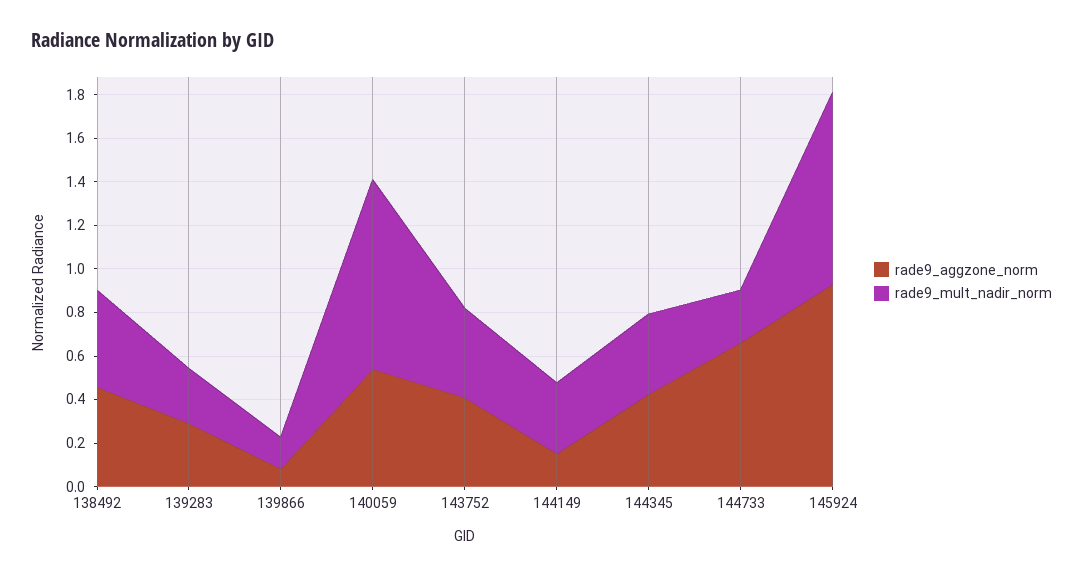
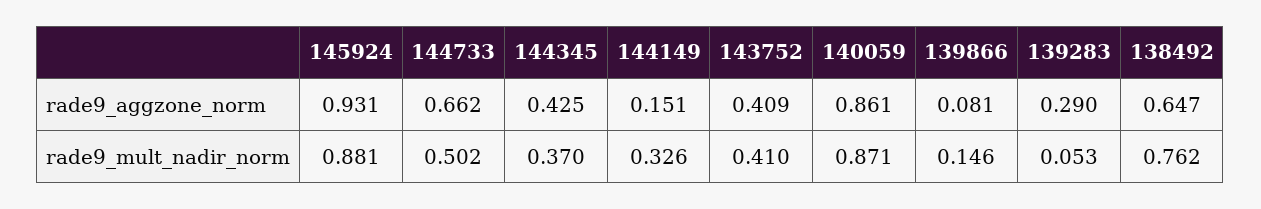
  {
    "rade9_aggzone_norm": {
-     "138492": 0.45,
+     "138492": 0.647,
      "139283": 0.29,
      "139866": 0.081,
-     "140059": 0.55,
+     "140059": 0.861,
      "143752": 0.409,
      "144149": 0.151,
      "144345": 0.425,
      "144733": 0.662,
      "145924": 0.931
    },
    "rade9_mult_nadir_norm": {
-     "138492": 0.45,
+     "138492": 0.762,
-     "139283": 0.25,
+     "139283": 0.053,
      "139866": 0.146,
      "140059": 0.871,
      "143752": 0.41,
      "144149": 0.326,
      "144345": 0.37,
-     "144733": 0.25,
+     "144733": 0.502,
      "145924": 0.881
    }
  }

